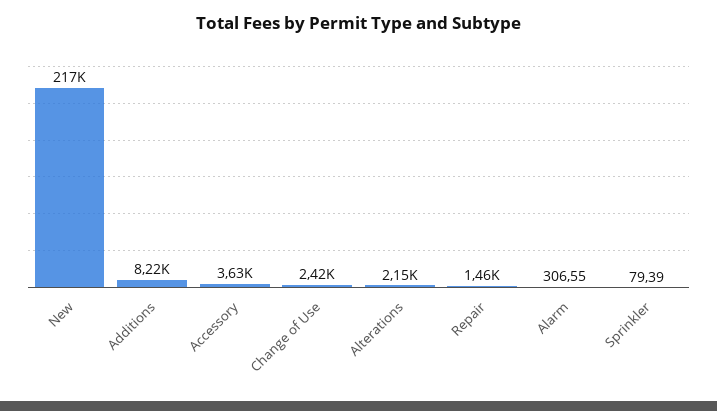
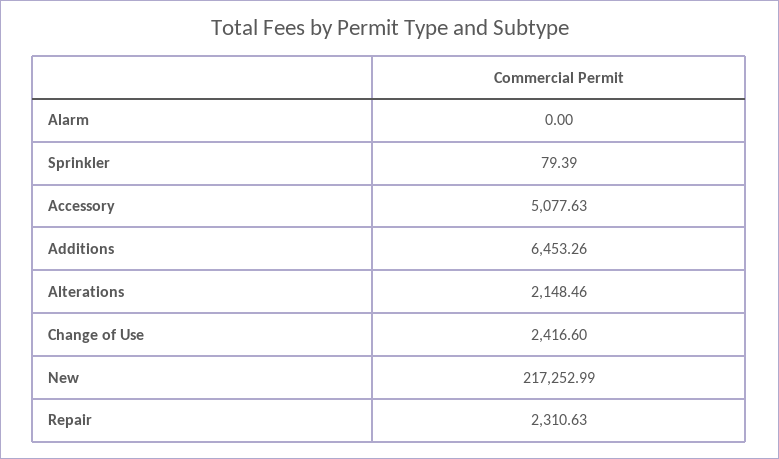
  {
    "New": 217252.99,
-   "Additions": 8220,
+   "Additions": 6453.26,
-   "Accessory": 3630,
+   "Accessory": 5077.63,
    "Change of Use": 2416.6,
    "Alterations": 2148.46,
-   "Repair": 1460,
+   "Repair": 2310.63,
-   "Alarm": 306.55,
+   "Alarm": 0,
    "Sprinkler": 79.39
  }

